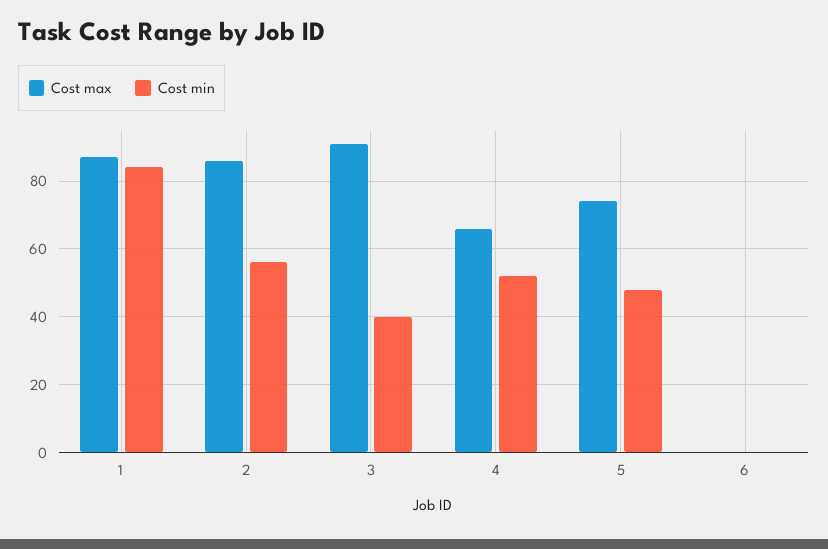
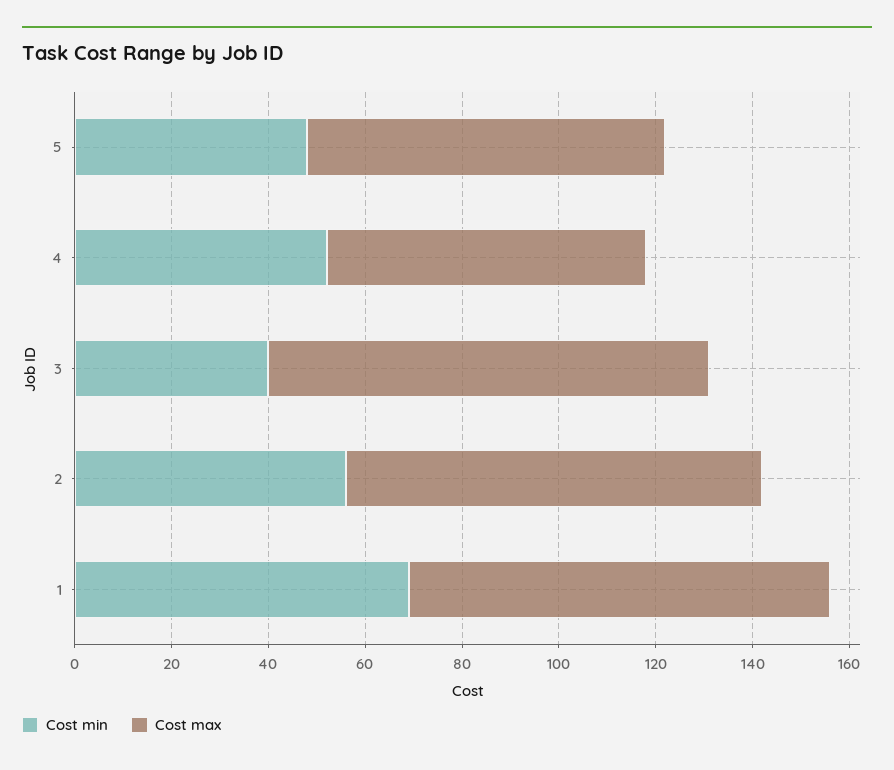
  {
    "Cost max": {
      "1": 85,
      "2": 85,
      "3": 90,
      "4": 65,
-     "5": 75,
+     "5": 75
-     "6": 0
    },
    "Cost min": {
-     "1": 85,
+     "1": 70,
      "2": 55,
      "3": 40,
      "4": 50,
-     "5": 50,
+     "5": 50
-     "6": 0
    }
  }

